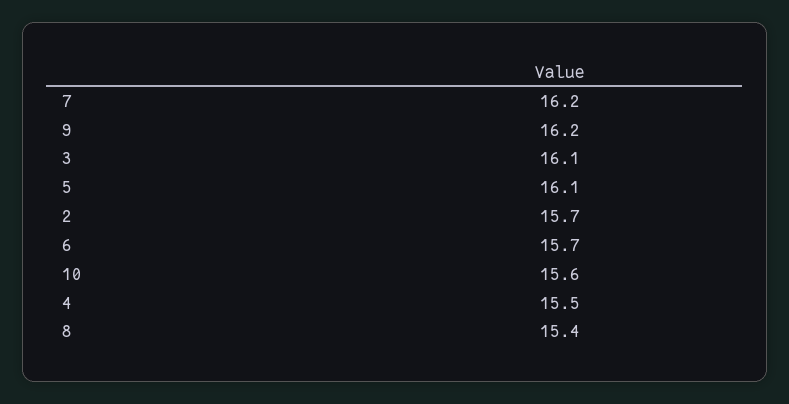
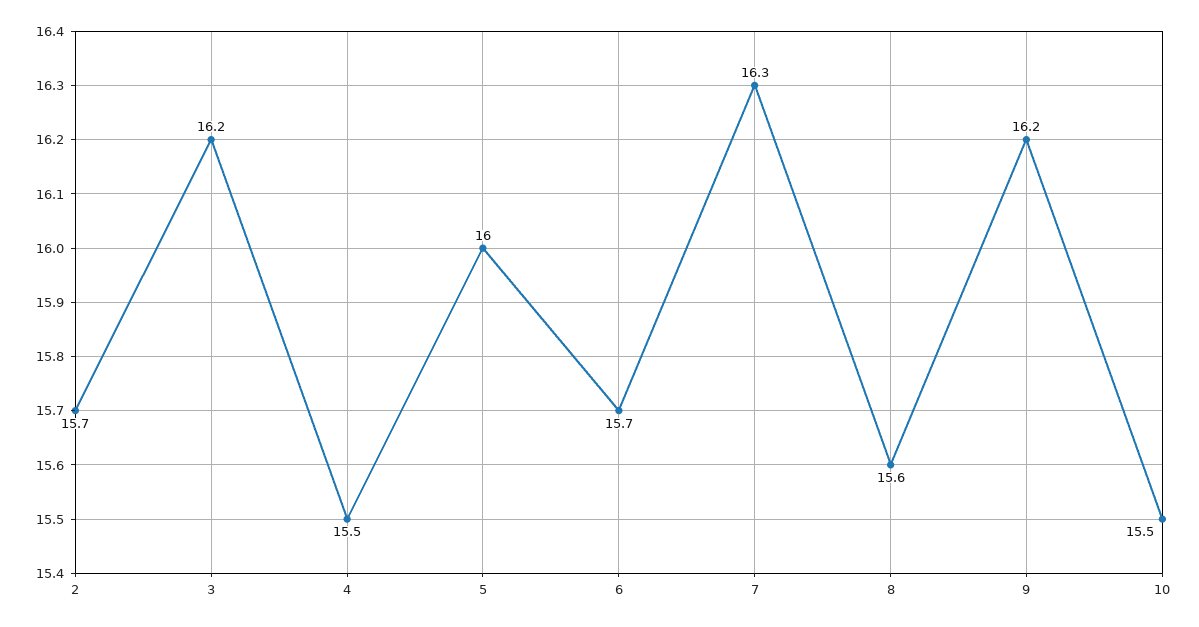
  {
-   "7": 16.2,
+   "7": 16.3,
    "9": 16.2,
-   "3": 16.1,
+   "3": 16.2,
-   "5": 16.1,
+   "5": 16,
    "2": 15.7,
    "6": 15.7,
-   "10": 15.6,
+   "10": 15.5,
    "4": 15.5,
-   "8": 15.4
+   "8": 15.6
  }

